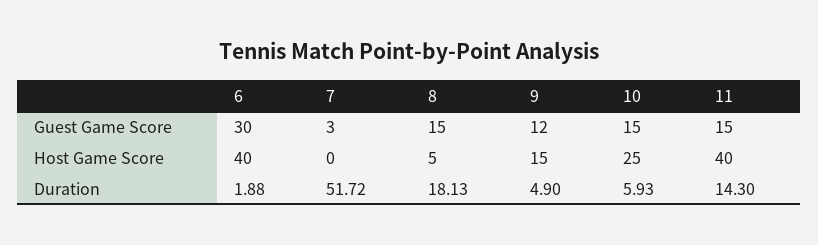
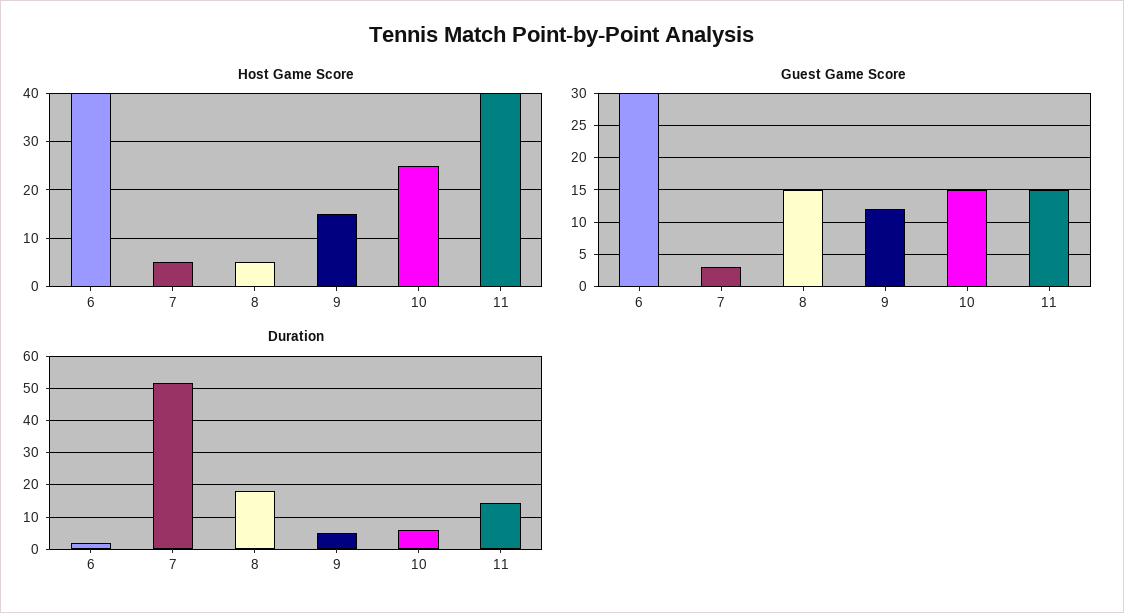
  {
    "Guest Game Score": {
      "6": 30,
      "7": 3,
      "8": 15,
      "9": 12,
      "10": 15,
      "11": 15
    },
    "Host Game Score": {
      "6": 40,
-     "7": 0,
+     "7": 5,
      "8": 5,
      "9": 15,
      "10": 25,
      "11": 40
    },
    "Duration": {
      "6": 1.88,
      "7": 51.72,
      "8": 18.13,
      "9": 4.9,
      "10": 5.93,
      "11": 14.3
    }
  }

